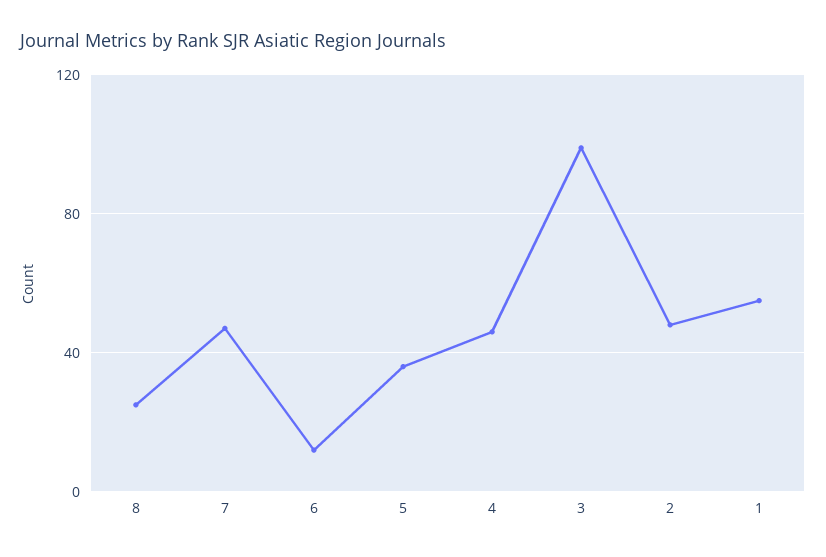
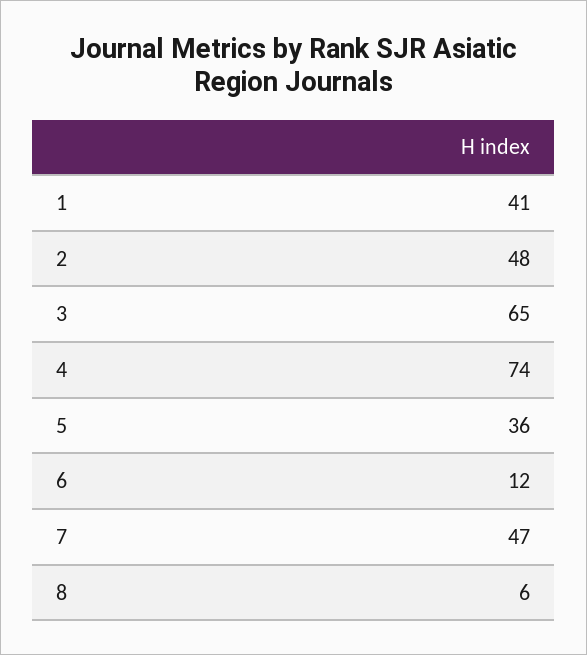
  {
-   "8": 25,
+   "8": 6,
    "7": 47,
    "6": 12,
    "5": 36,
-   "4": 45,
+   "4": 74,
-   "3": 100,
+   "3": 65,
    "2": 48,
-   "1": 55
+   "1": 41
  }

